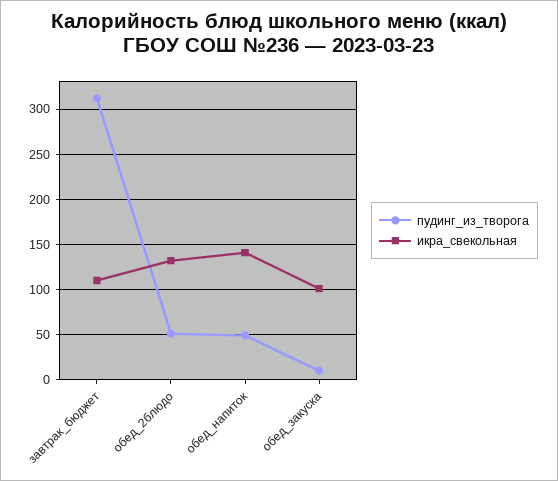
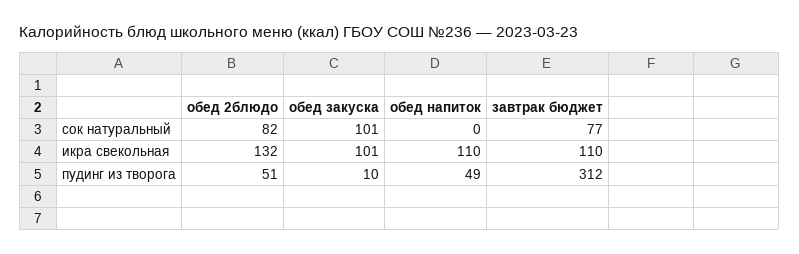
  {
    "пудинг_из_творога": {
      "завтрак_бюджет": 312,
      "обед_2блюдо": 51,
      "обед_напиток": 49,
      "обед_закуска": 10
    },
    "икра_свекольная": {
      "завтрак_бюджет": 110,
      "обед_2блюдо": 132,
-     "обед_напиток": 140,
+     "обед_напиток": 110,
      "обед_закуска": 101
-   }
+   },
+   "сок натуральный": {
+     "обед_2блюдо": 82,
+     "обед_закуска": 101,
+     "обед_напиток": 0,
+     "завтрак_бюджет": 77
+   }
  }

